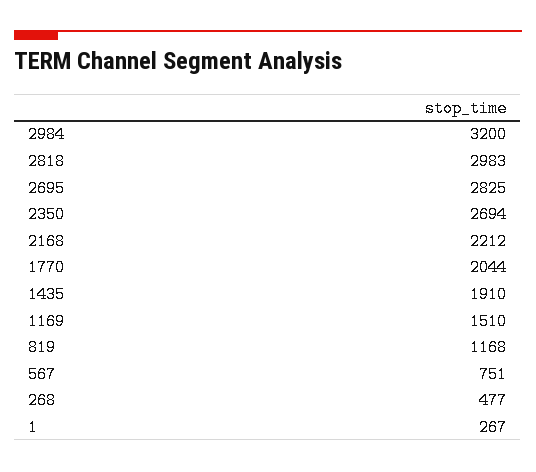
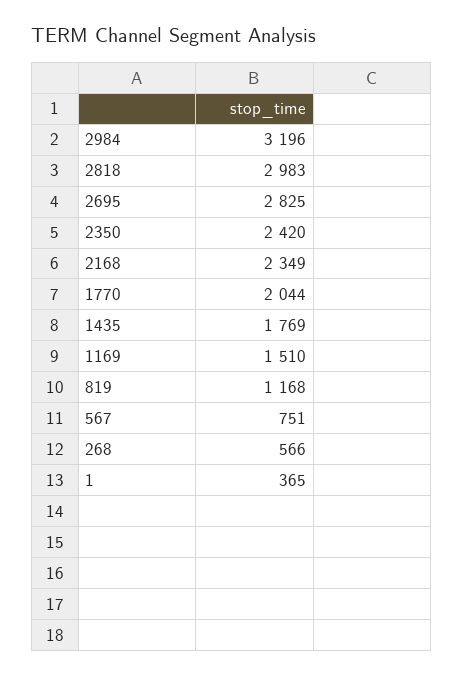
  {
-   "2984": 3200,
+   "2984": 3196,
    "2818": 2983,
    "2695": 2825,
-   "2350": 2694,
+   "2350": 2420,
-   "2168": 2212,
+   "2168": 2349,
    "1770": 2044,
-   "1435": 1910,
+   "1435": 1769,
    "1169": 1510,
    "819": 1168,
    "567": 751,
-   "268": 477,
+   "268": 566,
-   "1": 267
+   "1": 365
  }

